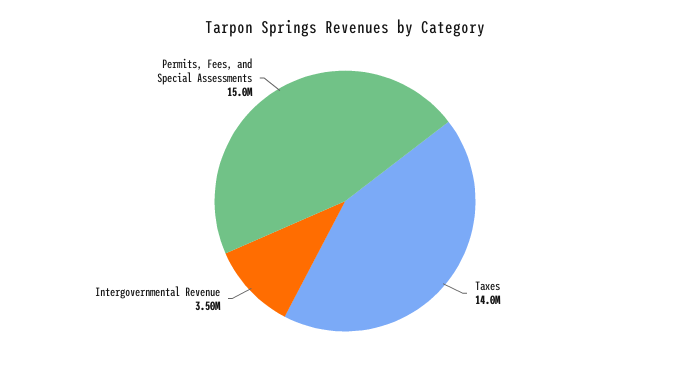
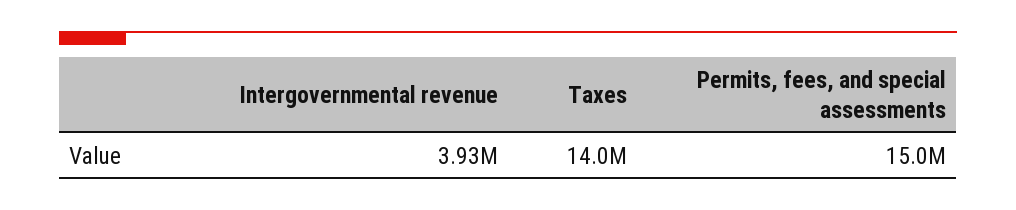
  {
    "Taxes": 14000000,
-   "Intergovernmental Revenue": 3500000,
+   "Intergovernmental Revenue": 3930000,
    "Permits, Fees, and Special Assessments": 15000000
  }

